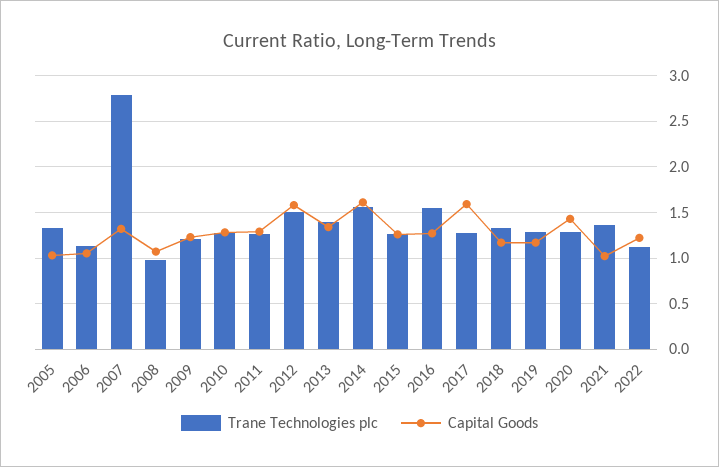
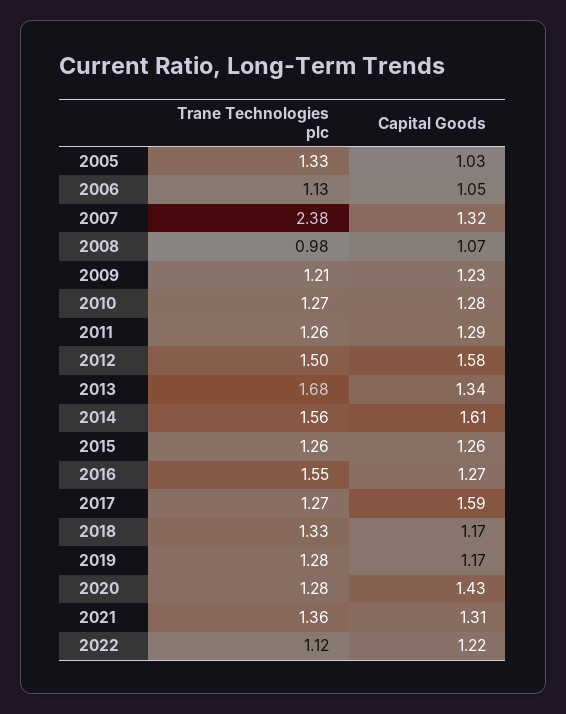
  {
    "Trane Technologies plc": {
      "2005": 1.33,
      "2006": 1.13,
-     "2007": 2.8,
+     "2007": 2.38,
      "2008": 0.98,
      "2009": 1.21,
      "2010": 1.27,
      "2011": 1.26,
      "2012": 1.5,
-     "2013": 1.4,
+     "2013": 1.68,
      "2014": 1.56,
      "2015": 1.26,
      "2016": 1.55,
      "2017": 1.27,
      "2018": 1.33,
      "2019": 1.28,
      "2020": 1.28,
      "2021": 1.36,
      "2022": 1.12
    },
    "Capital Goods": {
      "2005": 1.03,
      "2006": 1.05,
      "2007": 1.32,
      "2008": 1.07,
      "2009": 1.23,
      "2010": 1.28,
      "2011": 1.29,
      "2012": 1.58,
      "2013": 1.34,
      "2014": 1.61,
      "2015": 1.26,
      "2016": 1.27,
      "2017": 1.59,
      "2018": 1.17,
      "2019": 1.17,
      "2020": 1.43,
-     "2021": 1,
+     "2021": 1.31,
      "2022": 1.22
    }
  }

